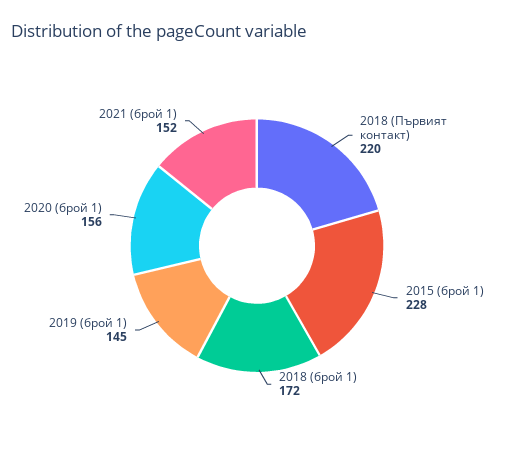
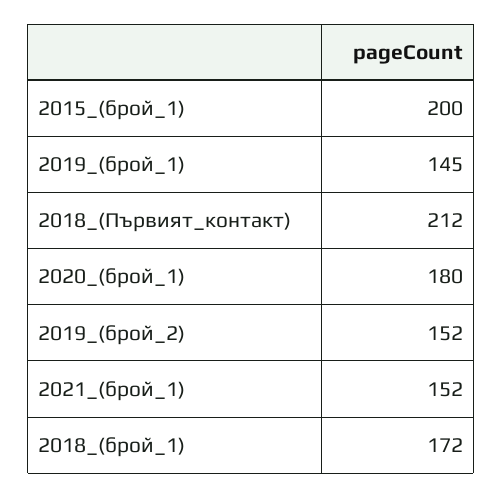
  {
-   "2018 (Първият контакт)": 220,
+   "2018 (Първият контакт)": 212,
-   "2015 (брой 1)": 228,
+   "2015 (брой 1)": 200,
    "2018 (брой 1)": 172,
    "2019 (брой 1)": 145,
-   "2020 (брой 1)": 156,
+   "2020 (брой 1)": 180,
-   "2021 (брой 1)": 152
+   "2021 (брой 1)": 152,
+   "2019_(брой_2)": 152
  }

